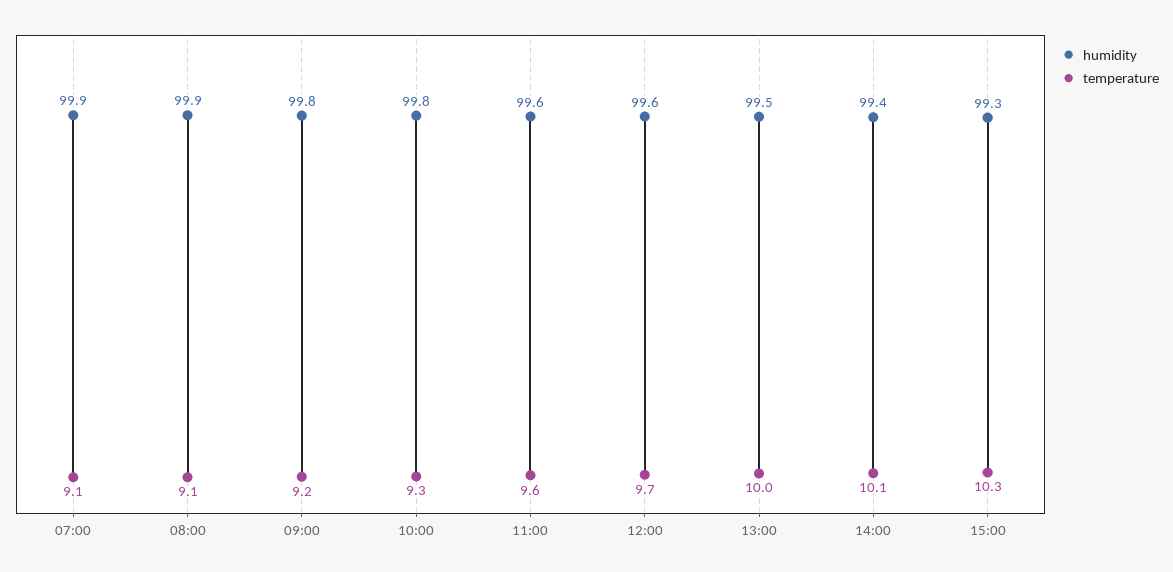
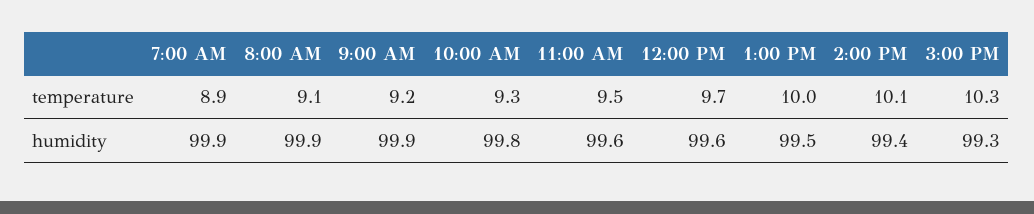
  {
    "humidity": {
      "07:00": 99.9,
      "08:00": 99.9,
-     "09:00": 99.8,
+     "09:00": 99.9,
      "10:00": 99.8,
      "11:00": 99.6,
      "12:00": 99.6,
      "13:00": 99.5,
      "14:00": 99.4,
      "15:00": 99.3
    },
    "temperature": {
-     "07:00": 9.1,
+     "07:00": 8.9,
      "08:00": 9.1,
      "09:00": 9.2,
      "10:00": 9.3,
-     "11:00": 9.6,
+     "11:00": 9.5,
      "12:00": 9.7,
      "13:00": 10,
      "14:00": 10.1,
      "15:00": 10.3
    }
  }

